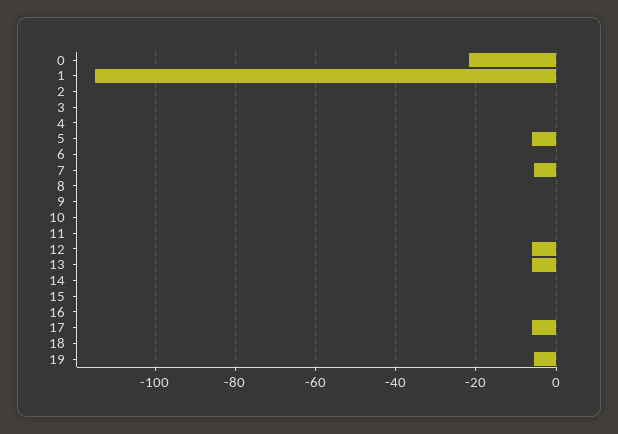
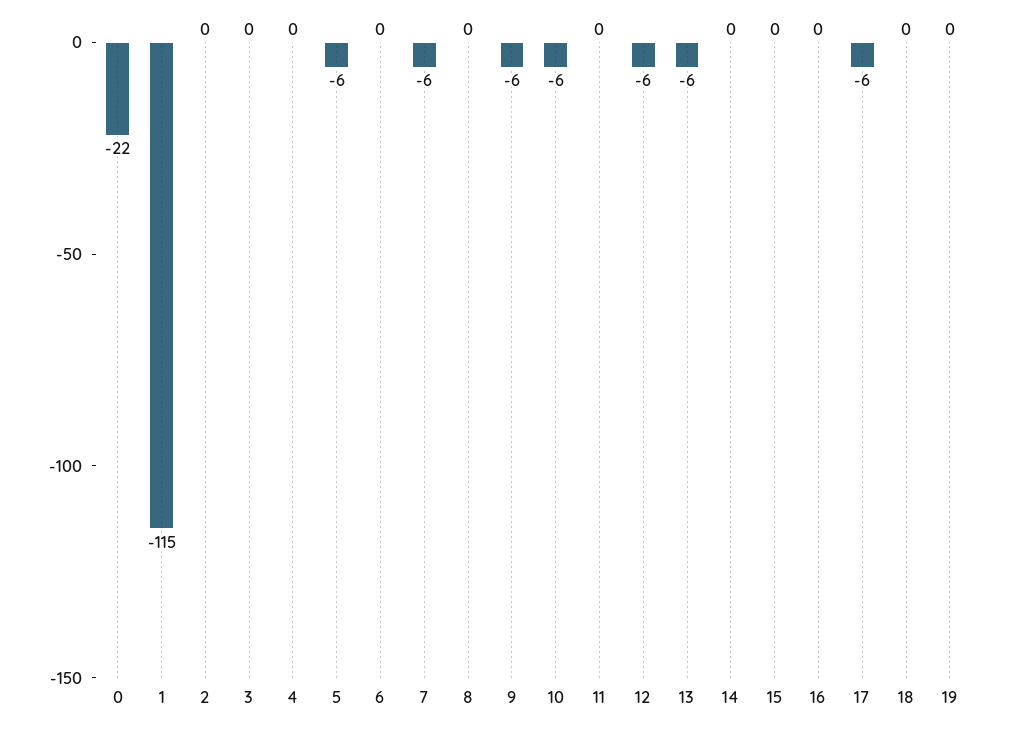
  {
    "0": -22,
    "1": -115,
    "2": 0,
    "3": 0,
    "4": 0,
    "5": -6,
    "6": 0,
    "7": -6,
    "8": 0,
-   "9": 0,
+   "9": -6,
-   "10": 0,
+   "10": -6,
    "11": 0,
    "12": -6,
    "13": -6,
    "14": 0,
    "15": 0,
    "16": 0,
    "17": -6,
    "18": 0,
-   "19": -6
+   "19": 0
  }

